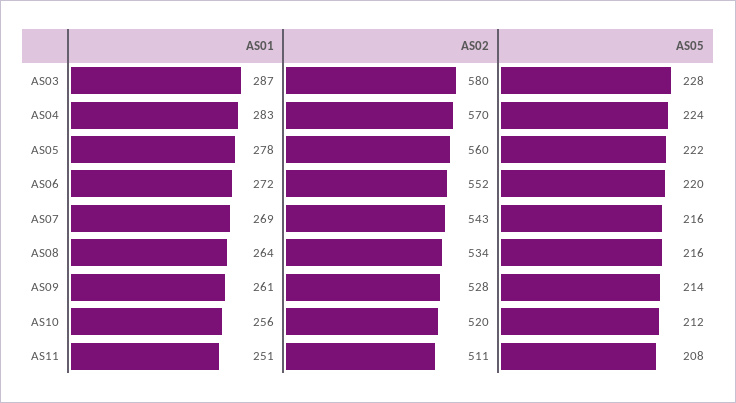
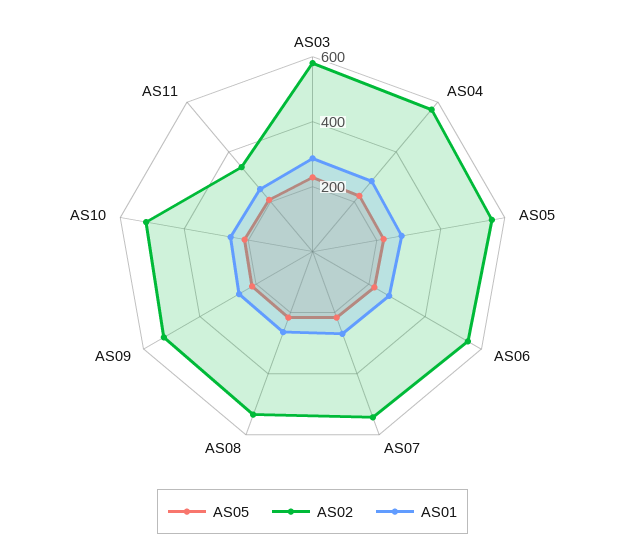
  {
    "AS01": {
      "AS03": 287,
      "AS04": 283,
      "AS05": 278,
      "AS06": 272,
      "AS07": 269,
      "AS08": 264,
      "AS09": 261,
      "AS10": 256,
      "AS11": 251
    },
    "AS02": {
      "AS03": 580,
      "AS04": 570,
      "AS05": 560,
      "AS06": 552,
      "AS07": 543,
      "AS08": 534,
      "AS09": 528,
      "AS10": 520,
-     "AS11": 511
+     "AS11": 350
    },
    "AS05": {
      "AS03": 228,
      "AS04": 224,
      "AS05": 222,
      "AS06": 220,
      "AS07": 216,
      "AS08": 216,
      "AS09": 214,
      "AS10": 212,
      "AS11": 208
    }
  }

